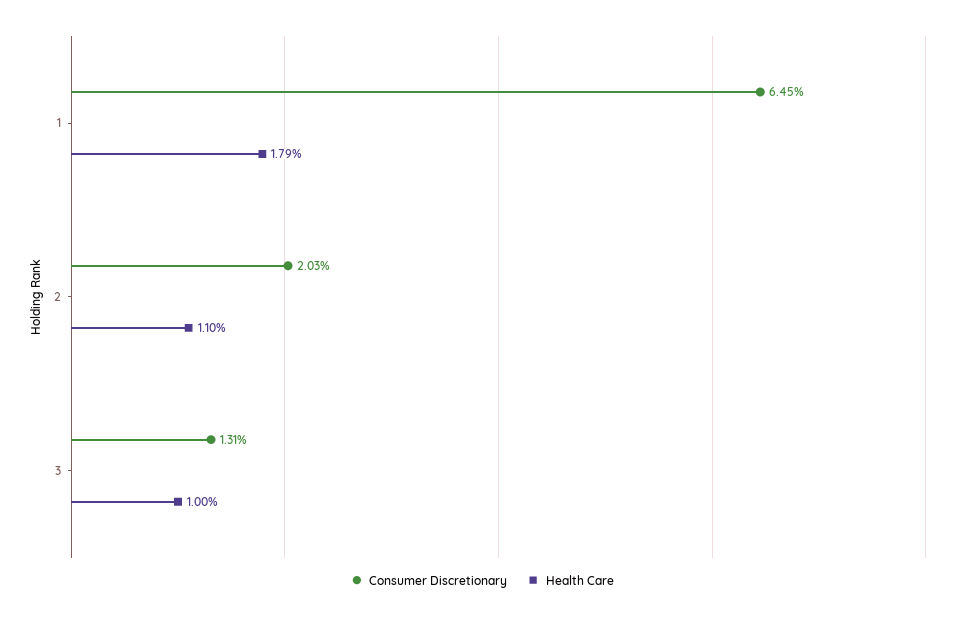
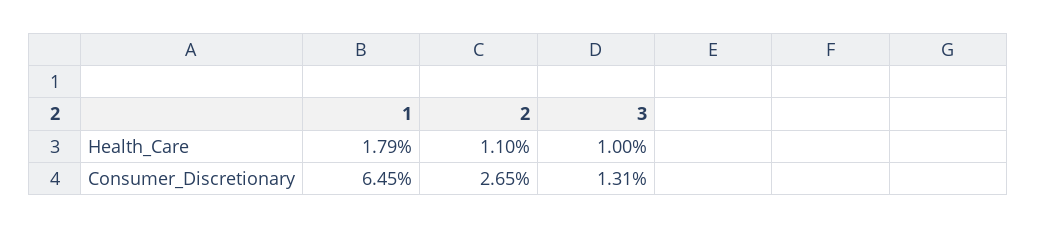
  {
    "Consumer Discretionary": {
      "1": 6.45,
-     "2": 2.03,
+     "2": 2.65,
      "3": 1.31
    },
    "Health Care": {
      "1": 1.79,
      "2": 1.1,
      "3": 1
    }
  }

